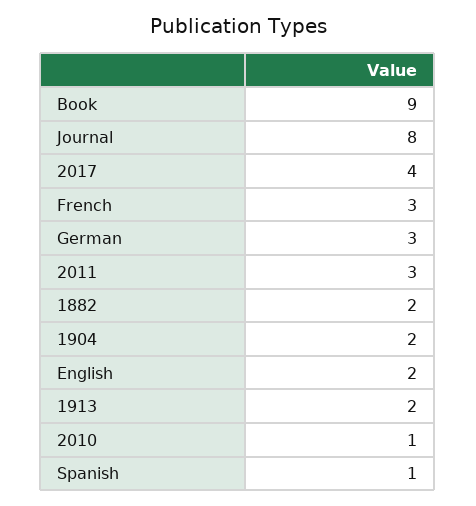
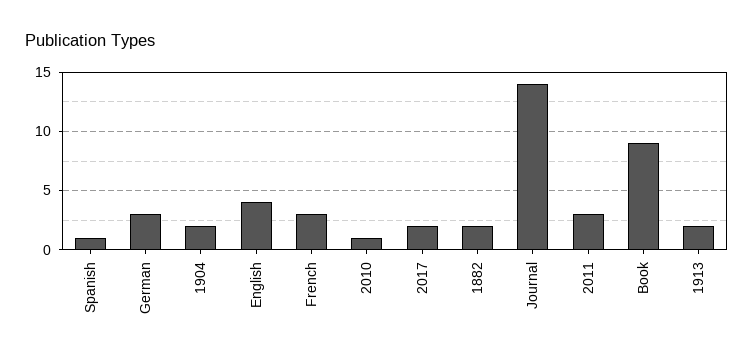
  {
    "Book": 9,
-   "Journal": 8,
+   "Journal": 14,
-   "2017": 4,
+   "2017": 2,
    "French": 3,
    "German": 3,
    "2011": 3,
    "1882": 2,
    "1904": 2,
-   "English": 2,
+   "English": 4,
    "1913": 2,
    "2010": 1,
    "Spanish": 1
  }

